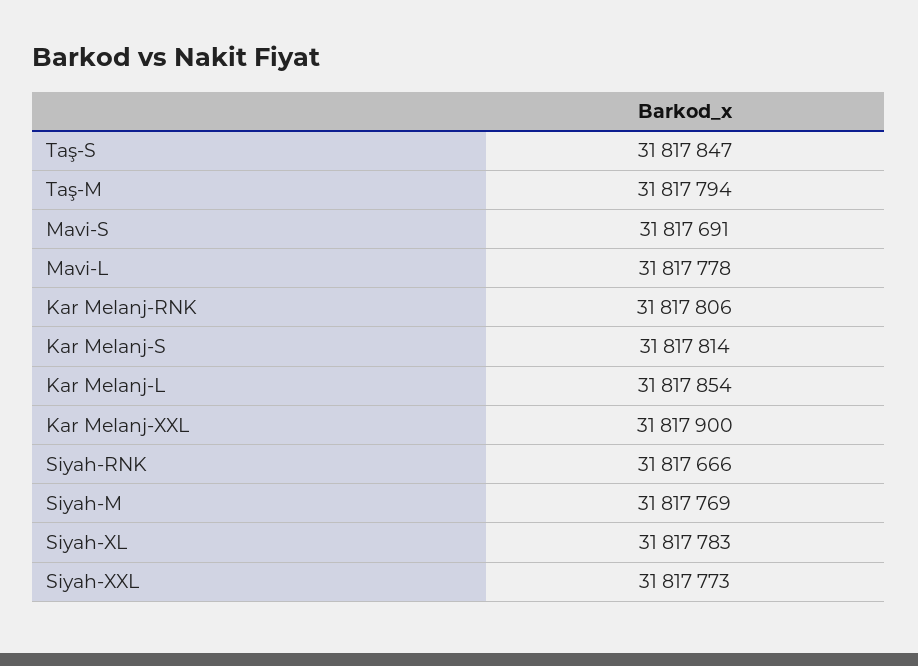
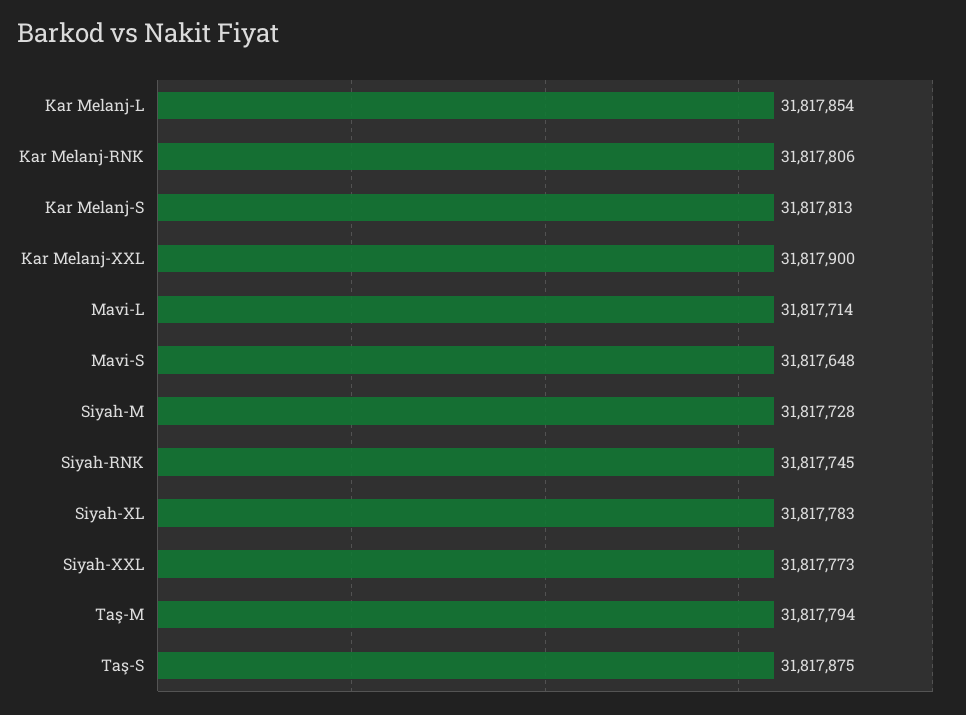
  {
-   "Taş-S": 31817847,
+   "Taş-S": 31817875,
    "Taş-M": 31817794,
-   "Mavi-S": 31817691,
+   "Mavi-S": 31817648,
-   "Mavi-L": 31817778,
+   "Mavi-L": 31817714,
    "Kar Melanj-RNK": 31817806,
-   "Kar Melanj-S": 31817814,
+   "Kar Melanj-S": 31817813,
    "Kar Melanj-L": 31817854,
    "Kar Melanj-XXL": 31817900,
-   "Siyah-RNK": 31817666,
+   "Siyah-RNK": 31817745,
-   "Siyah-M": 31817769,
+   "Siyah-M": 31817728,
    "Siyah-XL": 31817783,
    "Siyah-XXL": 31817773
  }

